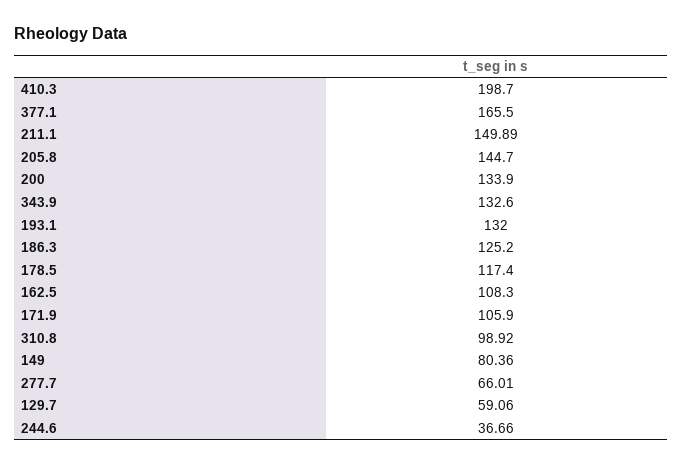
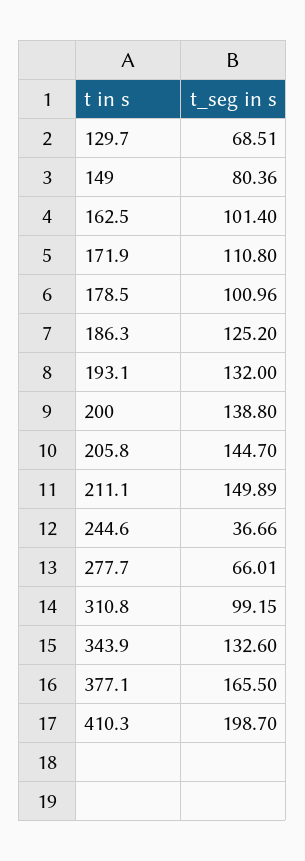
  {
    "410.3": 198.7,
    "377.1": 165.5,
    "211.1": 149.89,
    "205.8": 144.7,
-   "200": 133.9,
+   "200": 138.8,
    "343.9": 132.6,
    "193.1": 132,
    "186.3": 125.2,
-   "178.5": 117.4,
+   "178.5": 100.96,
-   "162.5": 108.3,
+   "162.5": 101.4,
-   "171.9": 105.9,
+   "171.9": 110.8,
-   "310.8": 98.92,
+   "310.8": 99.15,
    "149": 80.36,
    "277.7": 66.01,
-   "129.7": 59.06,
+   "129.7": 68.51,
    "244.6": 36.66
  }

